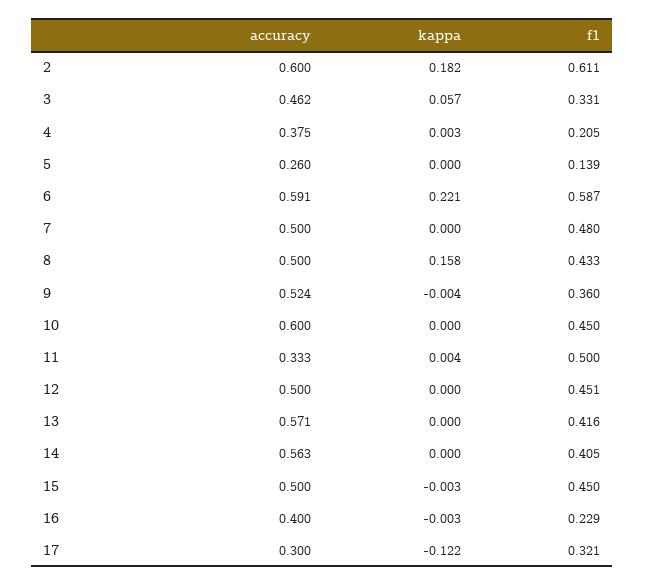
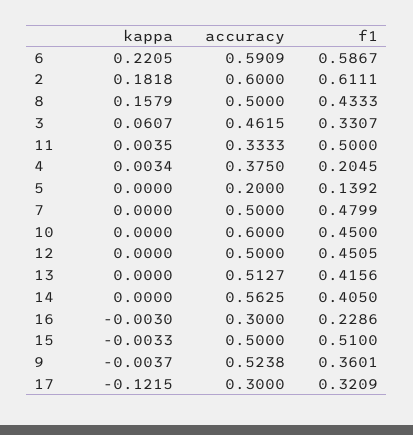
  {
    "accuracy": {
      "2": 0.6,
      "3": 0.4615,
      "4": 0.375,
-     "5": 0.26,
+     "5": 0.2,
      "6": 0.5909,
      "7": 0.5,
      "8": 0.5,
      "9": 0.5238,
      "10": 0.6,
      "11": 0.3333,
      "12": 0.5,
-     "13": 0.571,
+     "13": 0.5127,
      "14": 0.5625,
      "15": 0.5,
-     "16": 0.4,
+     "16": 0.3,
      "17": 0.3
    },
    "kappa": {
      "2": 0.1818,
-     "3": 0.057,
+     "3": 0.0607,
      "4": 0.0034,
      "5": 0,
      "6": 0.2205,
      "7": 0,
      "8": 0.1579,
      "9": -0.0037,
      "10": 0,
      "11": 0.0035,
      "12": 0,
      "13": 0,
      "14": 0,
      "15": -0.0033,
      "16": -0.003,
      "17": -0.1215
    },
    "f1": {
      "2": 0.6111,
      "3": 0.3307,
      "4": 0.2045,
      "5": 0.1392,
      "6": 0.5867,
      "7": 0.4799,
      "8": 0.4333,
      "9": 0.3601,
      "10": 0.45,
      "11": 0.5,
      "12": 0.4505,
      "13": 0.4156,
      "14": 0.405,
-     "15": 0.45,
+     "15": 0.51,
      "16": 0.2286,
      "17": 0.3209
    }
  }

